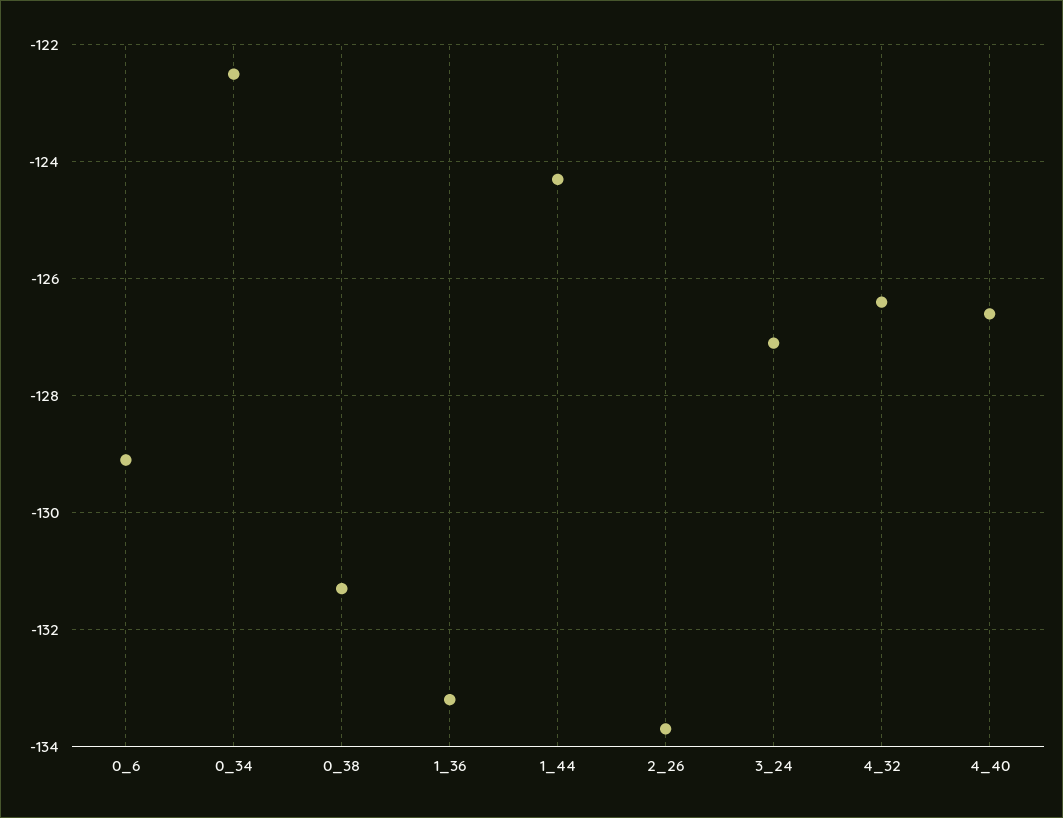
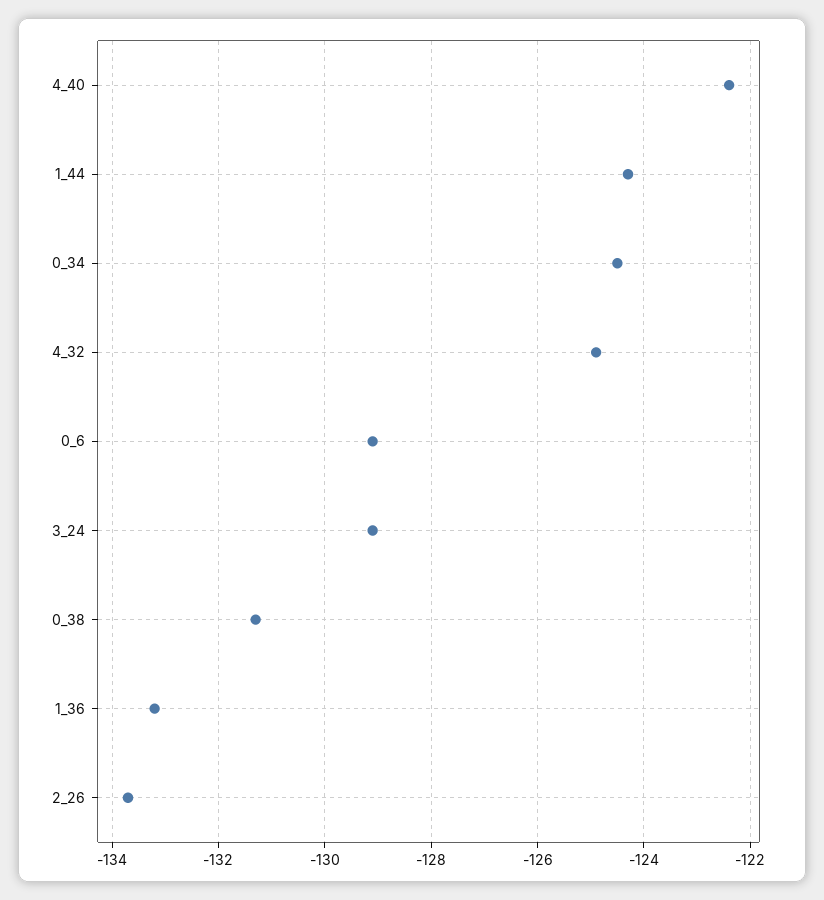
  {
    "0_6": -129,
-   "0_34": -122.5,
+   "0_34": -124.5,
    "0_38": -131.5,
    "1_36": -133,
    "1_44": -124.5,
    "2_26": -133.5,
-   "3_24": -127,
+   "3_24": -129,
-   "4_32": -126.5,
+   "4_32": -125,
-   "4_40": -126.5
+   "4_40": -122.5
  }

